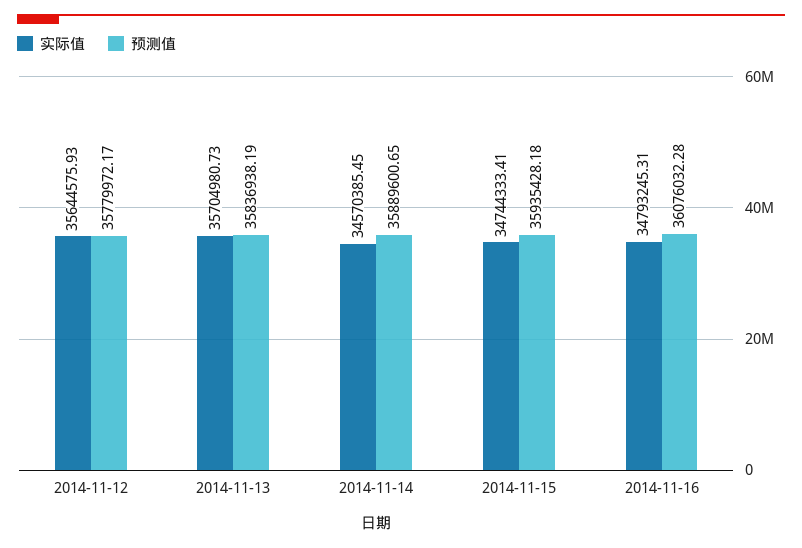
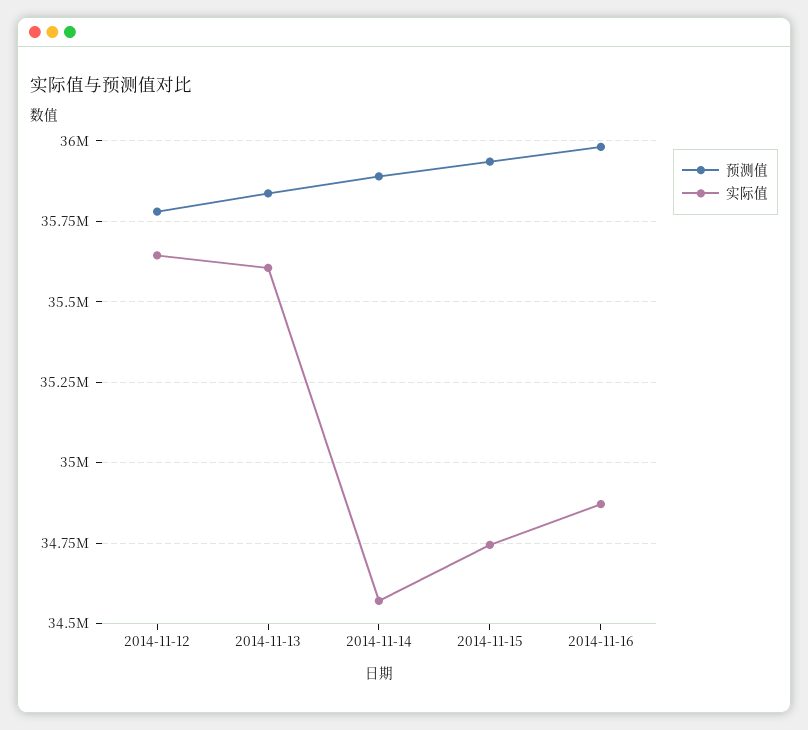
  {
    "实际值": {
      "2014-11-12": 35644575.93,
-     "2014-11-13": 35704980.73,
+     "2014-11-13": 35600000,
      "2014-11-14": 34570385.45,
      "2014-11-15": 34744333.41,
-     "2014-11-16": 34793245.31
+     "2014-11-16": 34875000
    },
    "预测值": {
      "2014-11-12": 35779972.17,
      "2014-11-13": 35836938.19,
      "2014-11-14": 35889600.65,
      "2014-11-15": 35935428.18,
-     "2014-11-16": 36076032.28
+     "2014-11-16": 35975000
    }
  }

